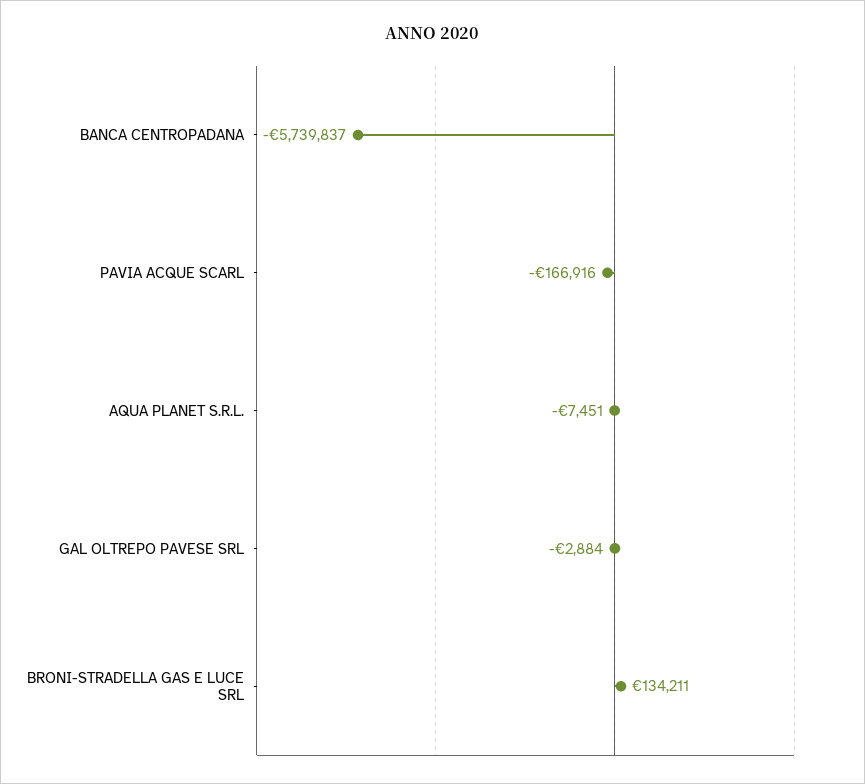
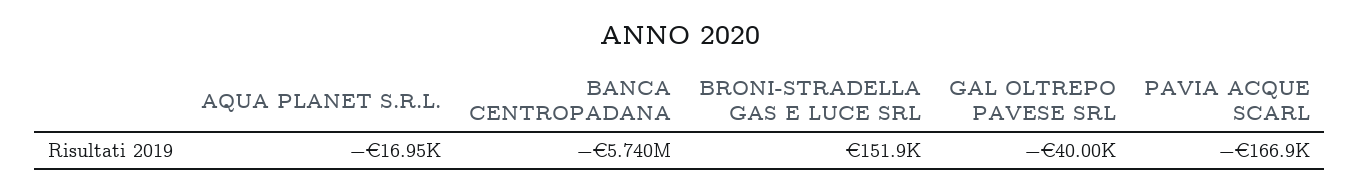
  {
    "BANCA CENTROPADANA": -5739837,
    "PAVIA ACQUE SCARL": -166916,
-   "AQUA PLANET S.R.L.": -7451,
+   "AQUA PLANET S.R.L.": -16950,
-   "GAL OLTREPO PAVESE SRL": -2884,
+   "GAL OLTREPO PAVESE SRL": -40000,
-   "BRONI-STRADELLA GAS E LUCE SRL": 134211
+   "BRONI-STRADELLA GAS E LUCE SRL": 151900
  }

